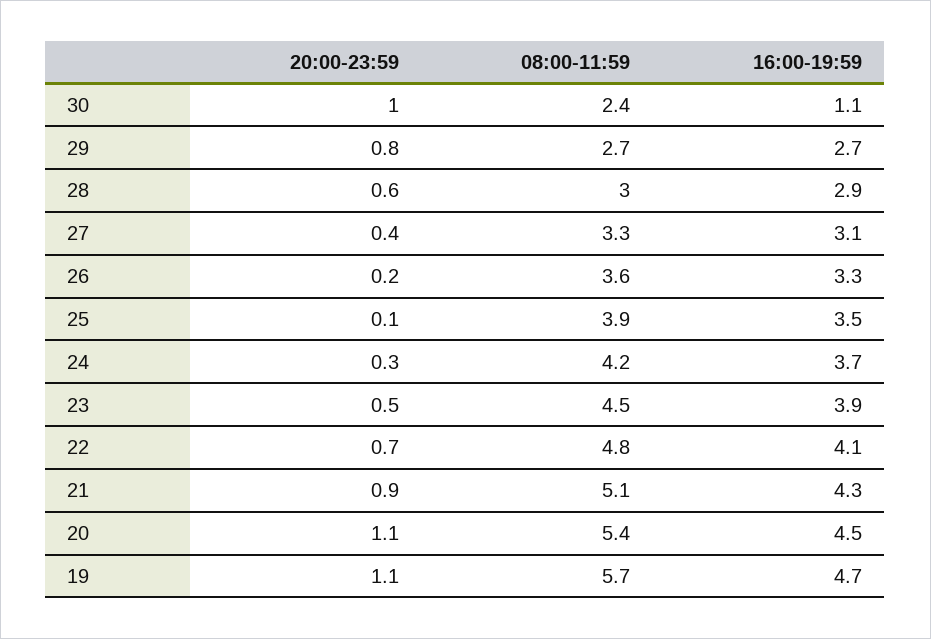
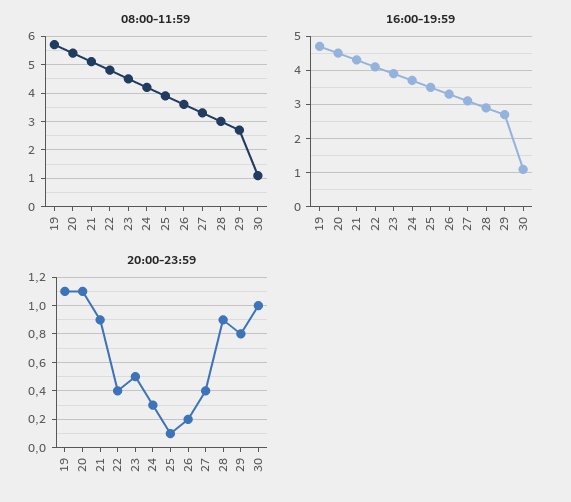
  {
    "20:00-23:59": {
      "30": 1,
      "29": 0.8,
-     "28": 0.6,
+     "28": 0.9,
      "27": 0.4,
      "26": 0.2,
      "25": 0.1,
      "24": 0.3,
      "23": 0.5,
-     "22": 0.7,
+     "22": 0.4,
      "21": 0.9,
      "20": 1.1,
      "19": 1.1
    },
    "08:00-11:59": {
-     "30": 2.4,
+     "30": 1,
      "29": 2.7,
      "28": 3,
      "27": 3.3,
      "26": 3.6,
      "25": 3.9,
      "24": 4.2,
      "23": 4.5,
      "22": 4.8,
      "21": 5.1,
      "20": 5.4,
      "19": 5.7
    },
    "16:00-19:59": {
      "30": 1.1,
      "29": 2.7,
      "28": 2.9,
      "27": 3.1,
      "26": 3.3,
      "25": 3.5,
      "24": 3.7,
      "23": 3.9,
      "22": 4.1,
      "21": 4.3,
      "20": 4.5,
      "19": 4.7
    }
  }

